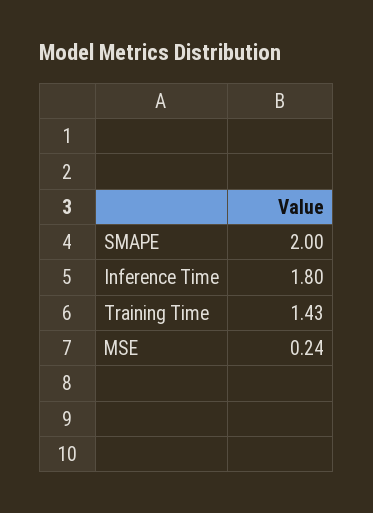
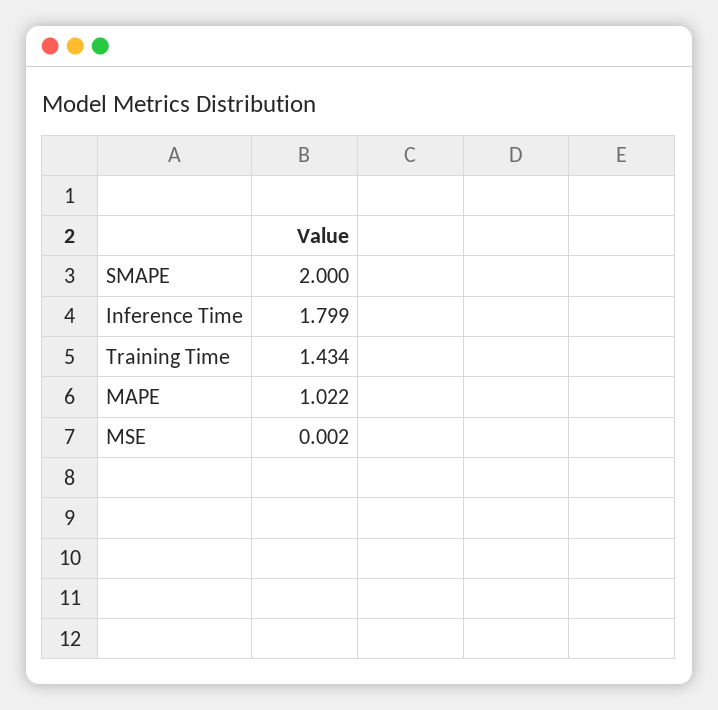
  {
    "SMAPE": 2,
    "Inference Time": 1.799,
    "Training Time": 1.434,
-   "MSE": 0.24
+   "MSE": 0.002,
+   "MAPE": 1.022
  }

